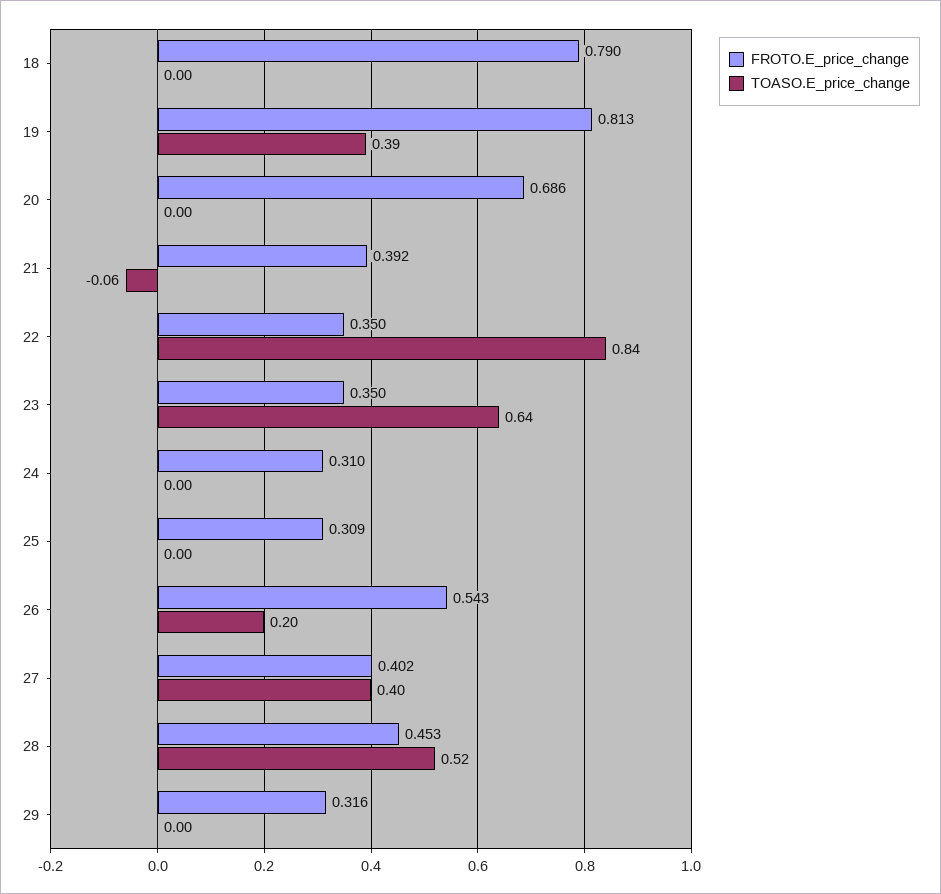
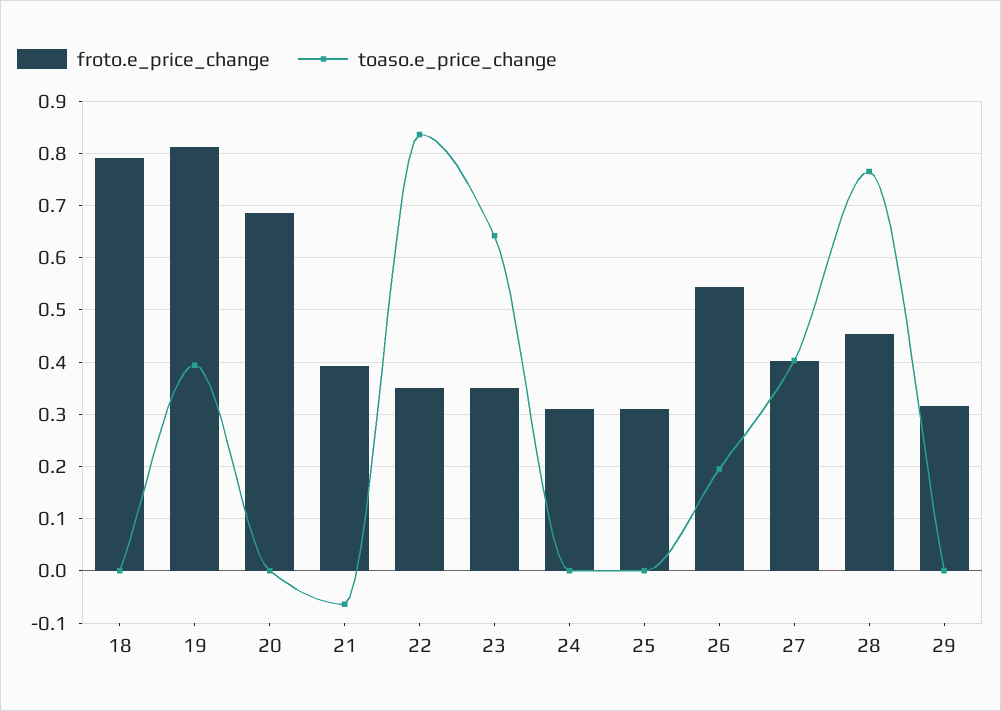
  {
    "FROTO.E_price_change": {
      "18": 0.79,
      "19": 0.813,
      "20": 0.686,
      "21": 0.392,
      "22": 0.35,
      "23": 0.35,
      "24": 0.31,
      "25": 0.309,
      "26": 0.543,
      "27": 0.402,
      "28": 0.453,
      "29": 0.316
    },
    "TOASO.E_price_change": {
      "18": 0,
      "19": 0.39,
      "20": 0,
      "21": -0.06,
      "22": 0.84,
      "23": 0.64,
      "24": 0,
      "25": 0,
      "26": 0.2,
      "27": 0.4,
-     "28": 0.52,
+     "28": 0.76,
      "29": 0
    }
  }

